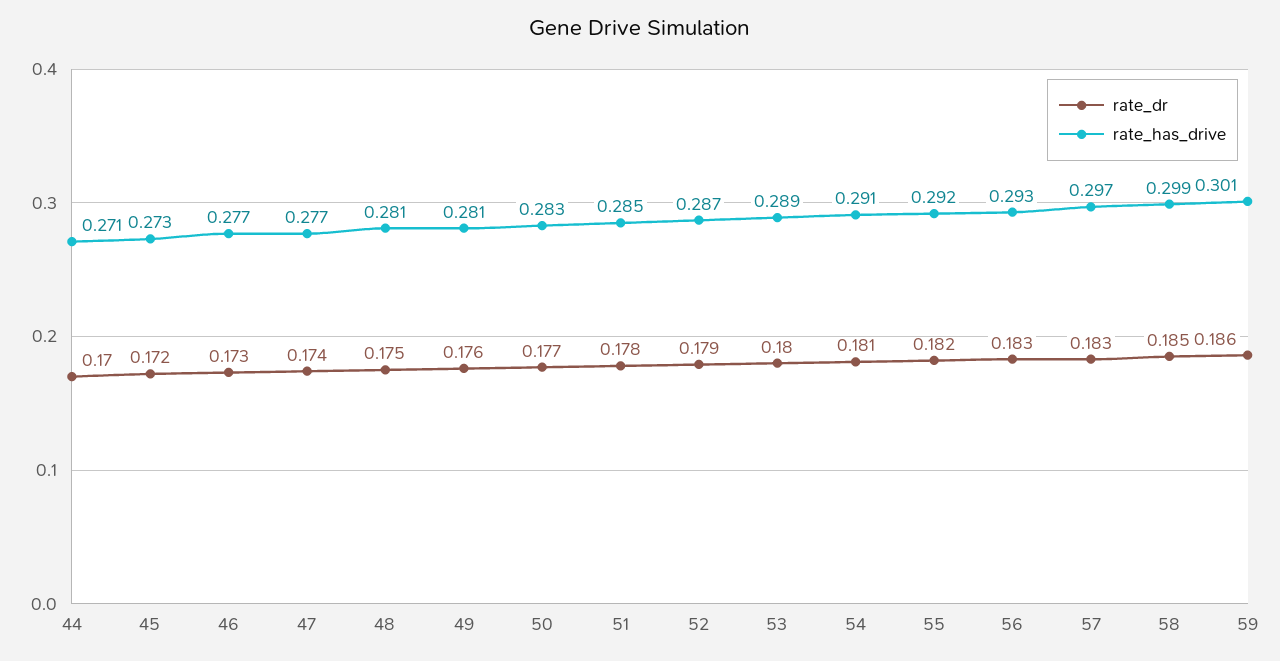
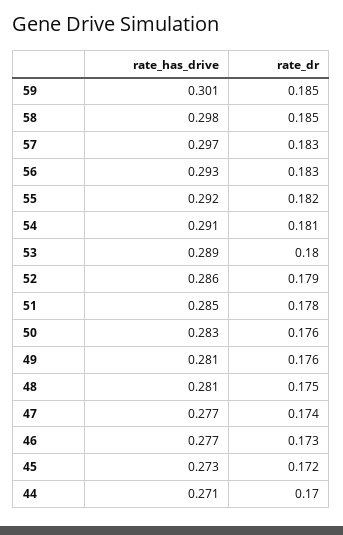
  {
    "rate_dr": {
      "44": 0.17,
      "45": 0.172,
      "46": 0.173,
      "47": 0.174,
      "48": 0.175,
      "49": 0.176,
-     "50": 0.177,
+     "50": 0.176,
      "51": 0.178,
      "52": 0.179,
      "53": 0.18,
      "54": 0.181,
      "55": 0.182,
      "56": 0.183,
      "57": 0.183,
      "58": 0.185,
-     "59": 0.186
+     "59": 0.185
    },
    "rate_has_drive": {
      "44": 0.271,
      "45": 0.273,
      "46": 0.277,
      "47": 0.277,
      "48": 0.281,
      "49": 0.281,
      "50": 0.283,
      "51": 0.285,
-     "52": 0.287,
+     "52": 0.286,
      "53": 0.289,
      "54": 0.291,
      "55": 0.292,
      "56": 0.293,
      "57": 0.297,
-     "58": 0.299,
+     "58": 0.298,
      "59": 0.301
    }
  }

